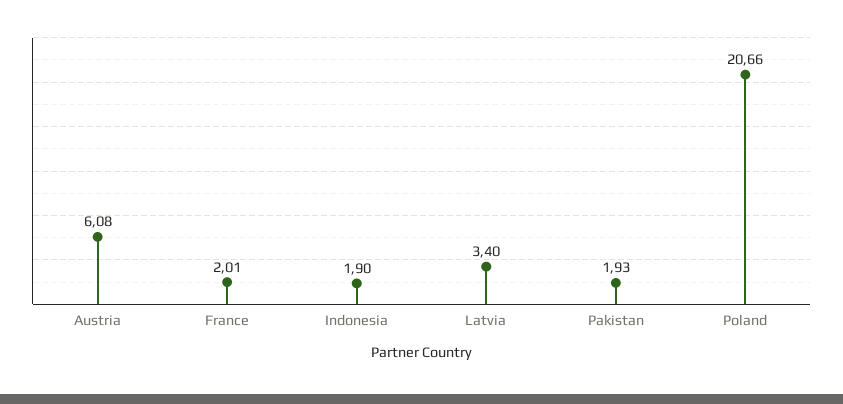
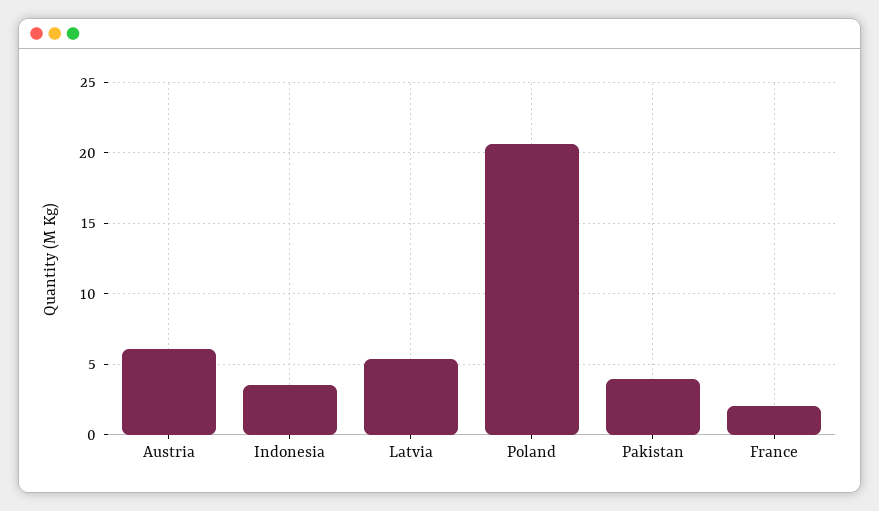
  {
    "Austria": 6.08,
    "France": 2.01,
-   "Indonesia": 1.9,
+   "Indonesia": 3.5,
-   "Latvia": 3.4,
+   "Latvia": 5.5,
-   "Pakistan": 1.93,
+   "Pakistan": 4,
    "Poland": 20.66
  }

